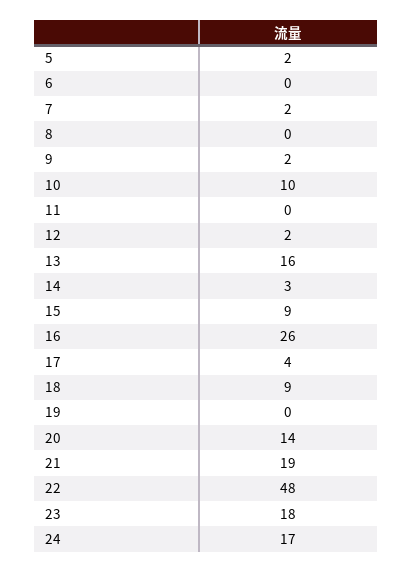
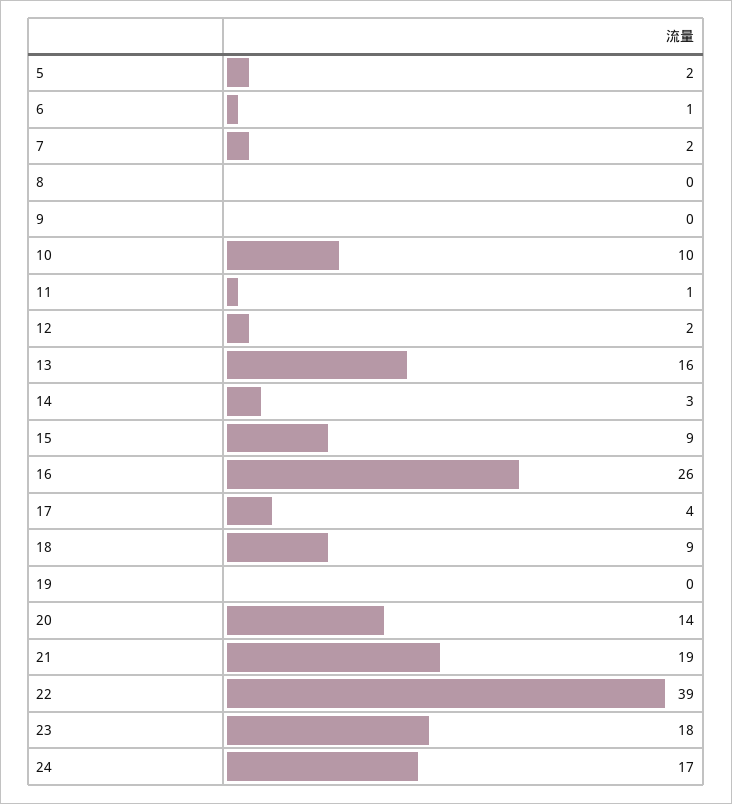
  {
    "5": 2,
-   "6": 0,
+   "6": 1,
    "7": 2,
    "8": 0,
-   "9": 2,
+   "9": 0,
    "10": 10,
-   "11": 0,
+   "11": 1,
    "12": 2,
    "13": 16,
    "14": 3,
    "15": 9,
    "16": 26,
    "17": 4,
    "18": 9,
    "19": 0,
    "20": 14,
    "21": 19,
-   "22": 48,
+   "22": 39,
    "23": 18,
    "24": 17
  }

